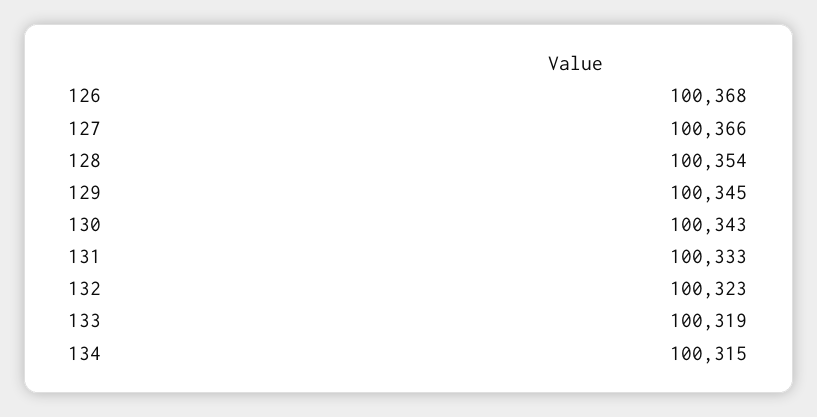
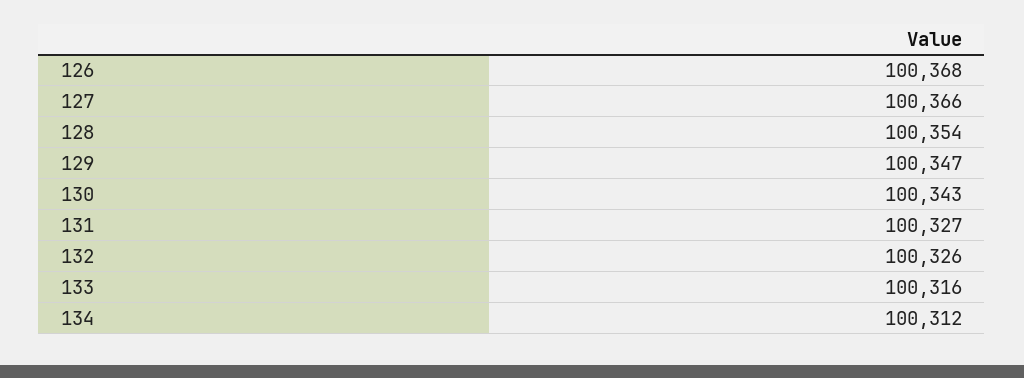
  {
    "126": 100368,
    "127": 100366,
    "128": 100354,
-   "129": 100345,
+   "129": 100347,
    "130": 100343,
-   "131": 100333,
+   "131": 100327,
-   "132": 100323,
+   "132": 100326,
-   "133": 100319,
+   "133": 100316,
-   "134": 100315
+   "134": 100312
  }

